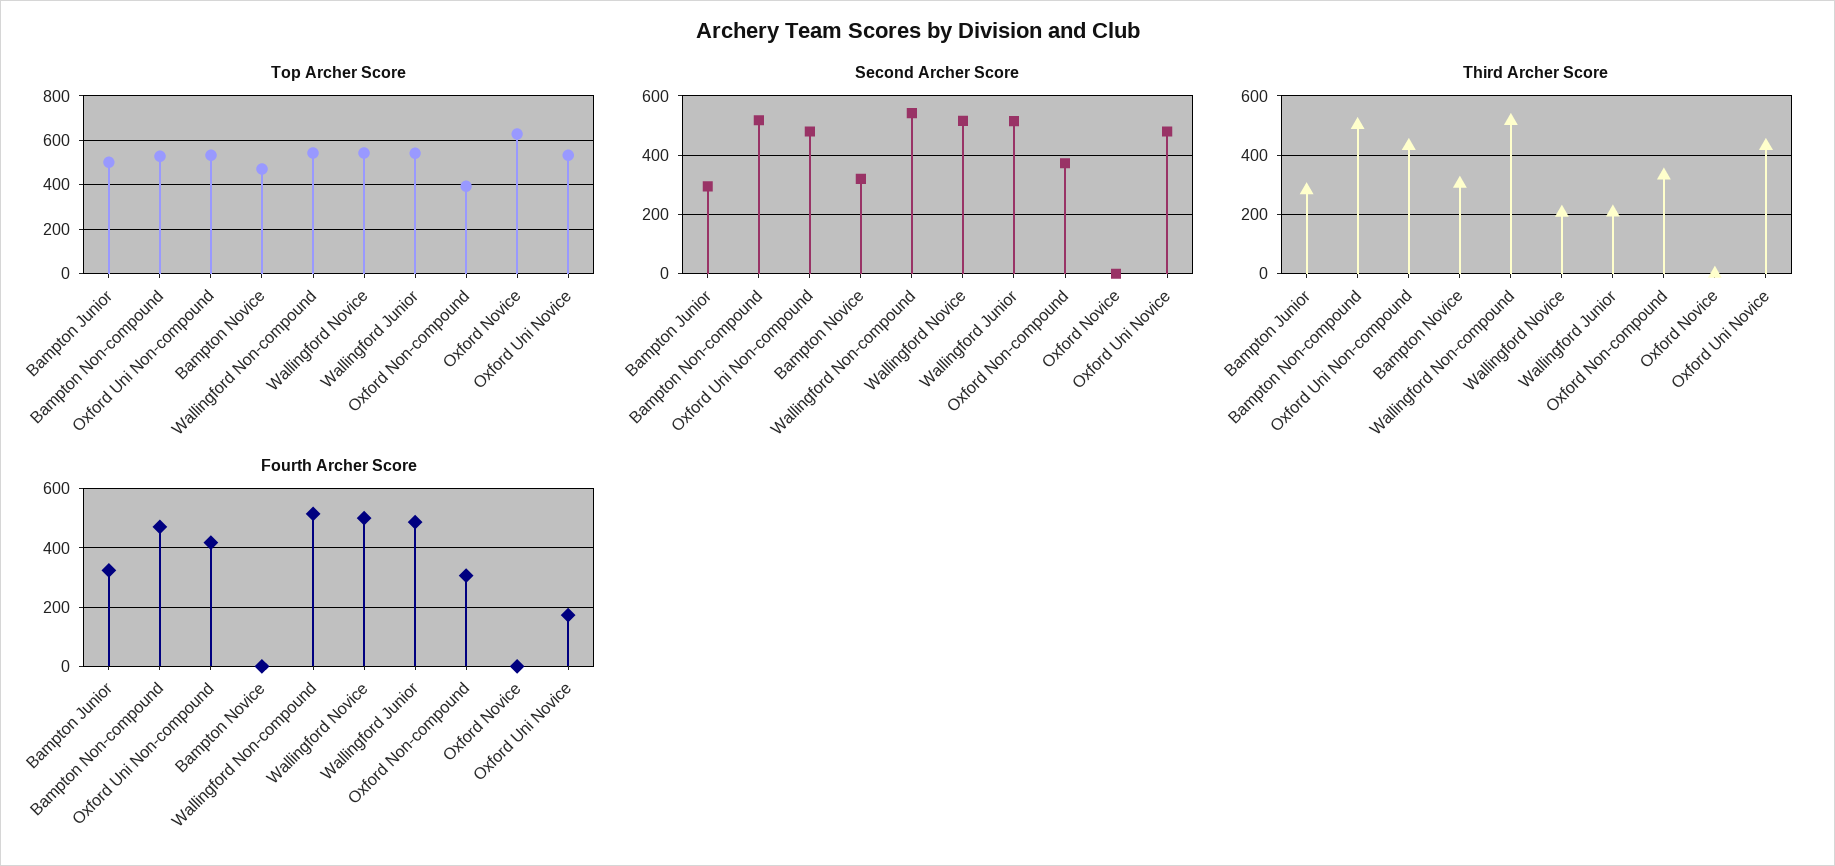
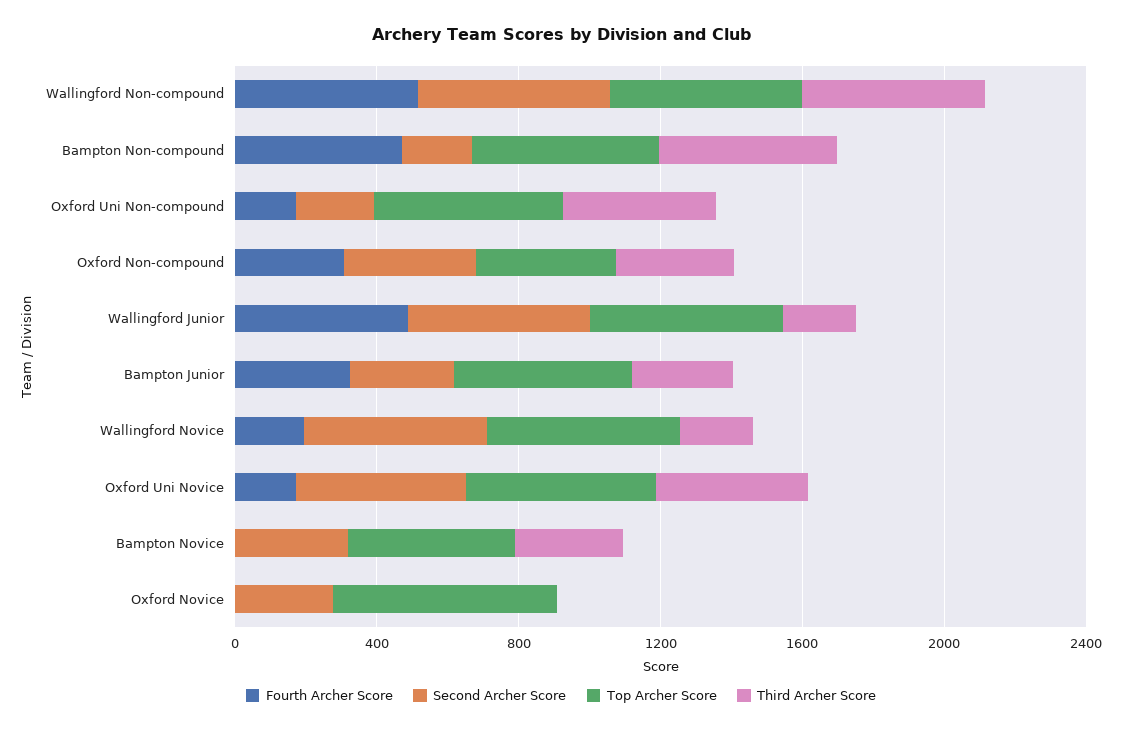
  {
    "Top Archer Score": {
      "Bampton Junior": 500,
      "Bampton Non-compound": 550,
      "Oxford Uni Non-compound": 550,
      "Bampton Novice": 450,
      "Wallingford Non-compound": 550,
      "Wallingford Novice": 550,
      "Wallingford Junior": 550,
      "Oxford Non-compound": 400,
      "Oxford Novice": 650,
      "Oxford Uni Novice": 550
    },
    "Second Archer Score": {
      "Bampton Junior": 300,
-     "Bampton Non-compound": 525,
+     "Bampton Non-compound": 200,
-     "Oxford Uni Non-compound": 475,
+     "Oxford Uni Non-compound": 200,
      "Bampton Novice": 325,
      "Wallingford Non-compound": 550,
      "Wallingford Novice": 525,
      "Wallingford Junior": 525,
      "Oxford Non-compound": 375,
-     "Oxford Novice": 0,
+     "Oxford Novice": 300,
      "Oxford Uni Novice": 475
    },
    "Third Archer Score": {
      "Bampton Junior": 275,
      "Bampton Non-compound": 500,
      "Oxford Uni Non-compound": 425,
      "Bampton Novice": 300,
      "Wallingford Non-compound": 525,
      "Wallingford Novice": 200,
      "Wallingford Junior": 200,
      "Oxford Non-compound": 325,
      "Oxford Novice": 0,
      "Oxford Uni Novice": 425
    },
    "Fourth Archer Score": {
      "Bampton Junior": 325,
      "Bampton Non-compound": 475,
-     "Oxford Uni Non-compound": 425,
+     "Oxford Uni Non-compound": 200,
      "Bampton Novice": 0,
      "Wallingford Non-compound": 525,
-     "Wallingford Novice": 500,
+     "Wallingford Novice": 200,
      "Wallingford Junior": 475,
      "Oxford Non-compound": 300,
      "Oxford Novice": 0,
      "Oxford Uni Novice": 175
    }
  }

